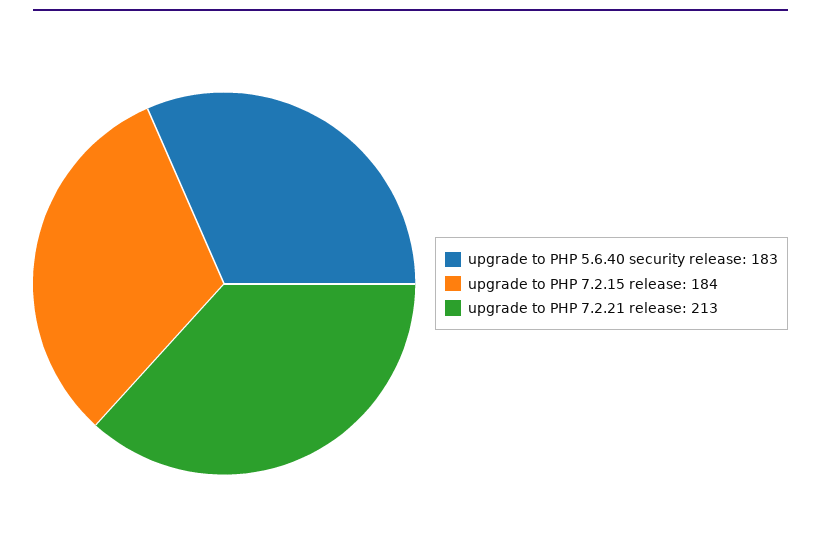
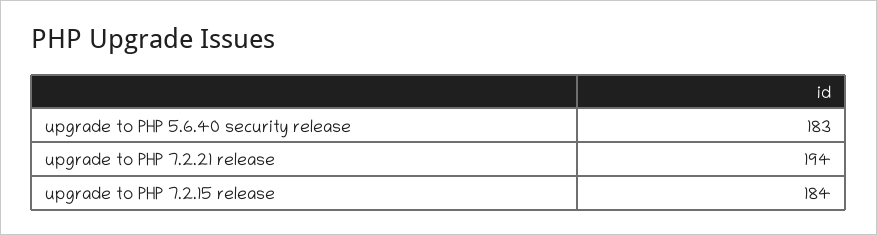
  {
    "upgrade to PHP 5.6.40 security release": 183,
    "upgrade to PHP 7.2.15 release": 184,
-   "upgrade to PHP 7.2.21 release": 213
+   "upgrade to PHP 7.2.21 release": 194
  }

